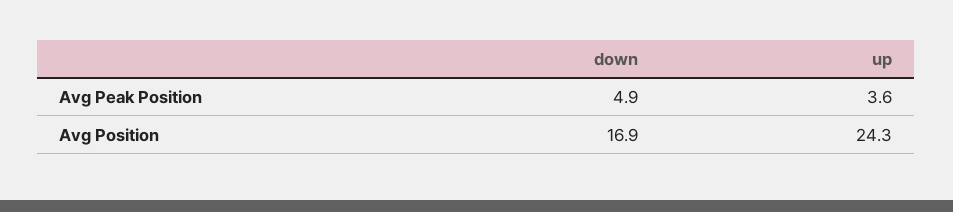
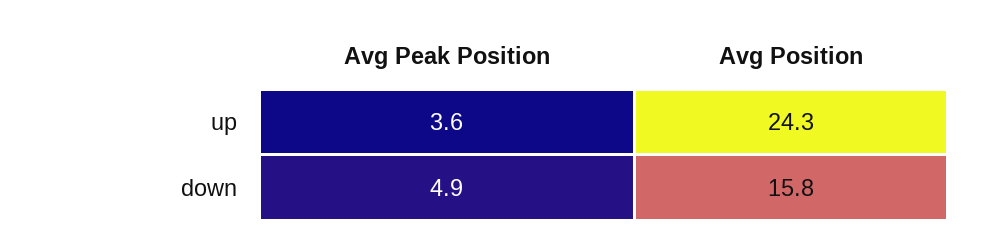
  {
    "down": {
      "Avg Peak Position": 4.9,
-     "Avg Position": 16.9
+     "Avg Position": 15.8
    },
    "up": {
      "Avg Peak Position": 3.6,
      "Avg Position": 24.3
    }
  }

